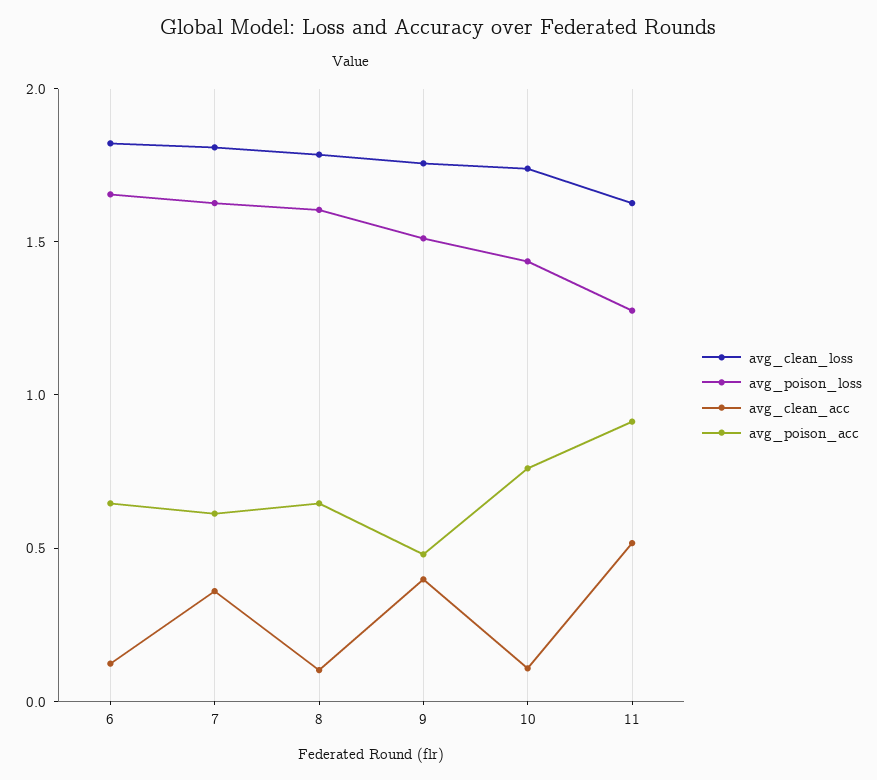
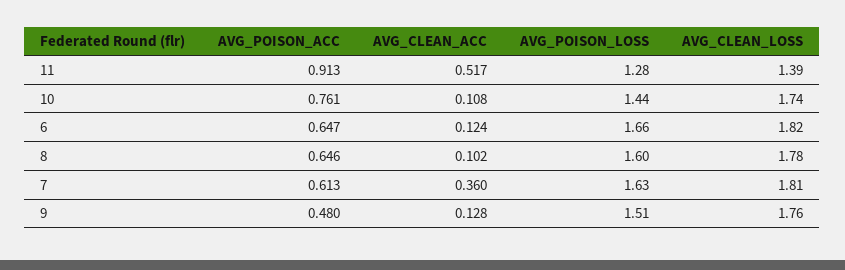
  {
    "avg_clean_loss": {
      "6": 1.82,
      "7": 1.81,
      "8": 1.78,
      "9": 1.76,
      "10": 1.74,
-     "11": 1.6
+     "11": 1.39
    },
    "avg_poison_loss": {
      "6": 1.66,
      "7": 1.63,
      "8": 1.6,
      "9": 1.51,
      "10": 1.44,
      "11": 1.28
    },
    "avg_clean_acc": {
      "6": 0.124,
      "7": 0.36,
      "8": 0.102,
-     "9": 0.4,
+     "9": 0.128,
      "10": 0.108,
      "11": 0.517
    },
    "avg_poison_acc": {
      "6": 0.647,
      "7": 0.613,
      "8": 0.646,
      "9": 0.48,
      "10": 0.761,
      "11": 0.913
    }
  }

